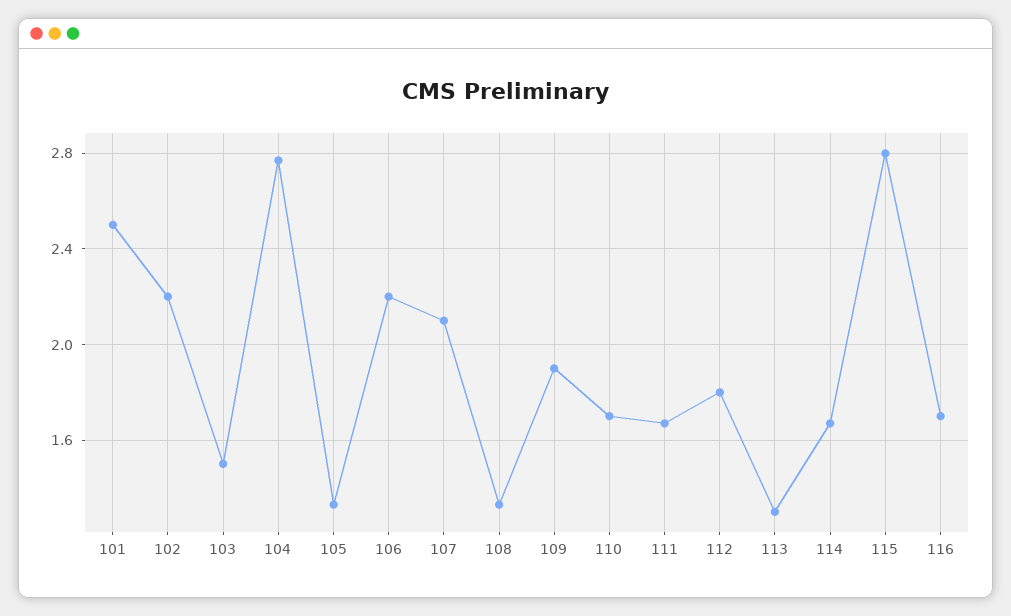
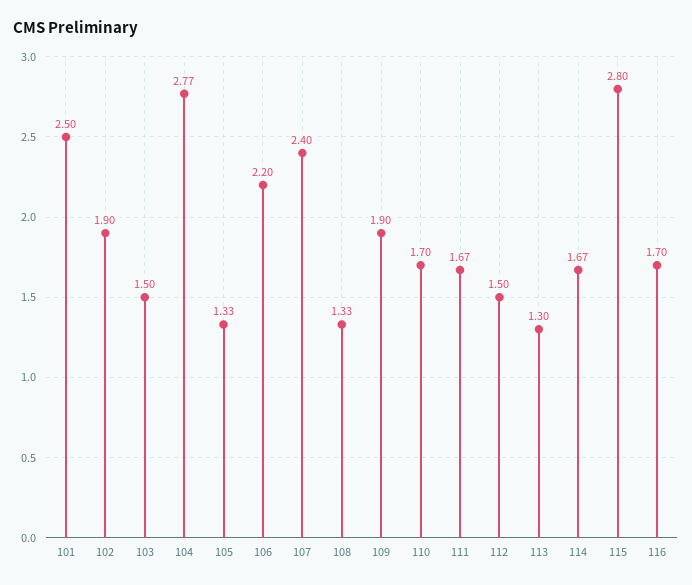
  {
    "101": 2.5,
-   "102": 2.2,
+   "102": 1.9,
    "103": 1.5,
    "104": 2.77,
    "105": 1.33,
    "106": 2.2,
-   "107": 2.1,
+   "107": 2.4,
    "108": 1.33,
    "109": 1.9,
    "110": 1.7,
    "111": 1.67,
-   "112": 1.8,
+   "112": 1.5,
    "113": 1.3,
    "114": 1.67,
    "115": 2.8,
    "116": 1.7
  }

